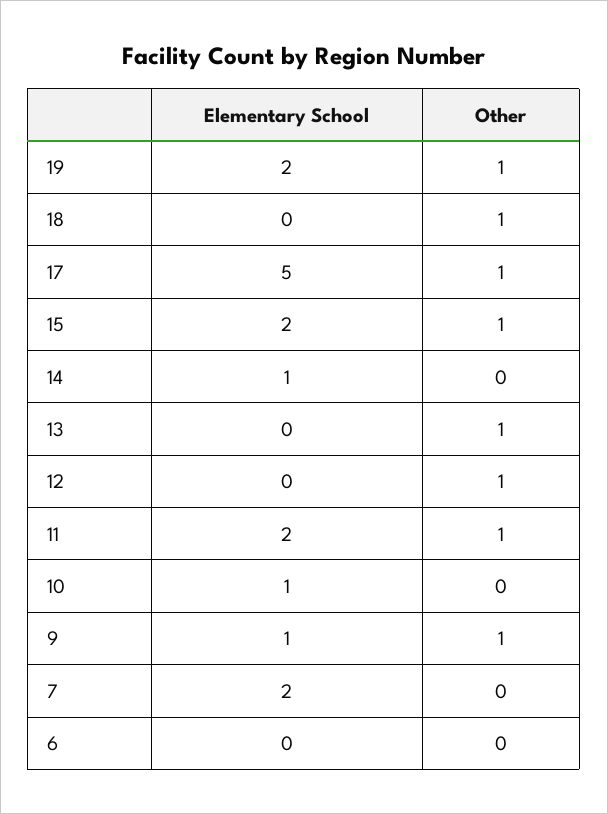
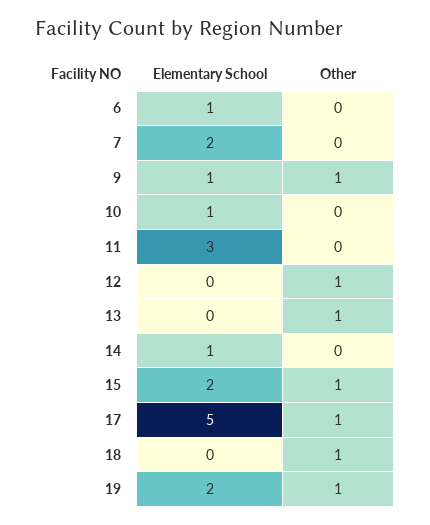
  {
    "Elementary School": {
      "19": 2,
      "18": 0,
      "17": 5,
      "15": 2,
      "14": 1,
      "13": 0,
      "12": 0,
-     "11": 2,
+     "11": 3,
      "10": 1,
      "9": 1,
      "7": 2,
-     "6": 0
+     "6": 1
    },
    "Other": {
      "19": 1,
      "18": 1,
      "17": 1,
      "15": 1,
      "14": 0,
      "13": 1,
      "12": 1,
-     "11": 1,
+     "11": 0,
      "10": 0,
      "9": 1,
      "7": 0,
      "6": 0
    }
  }

